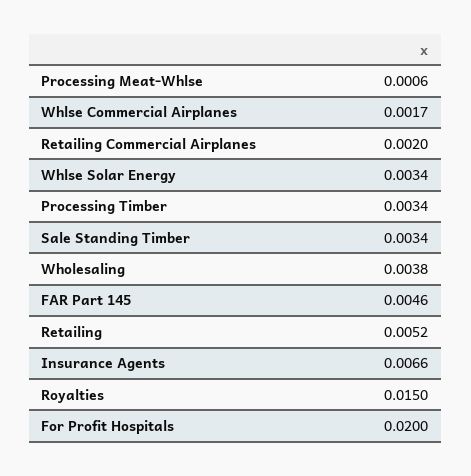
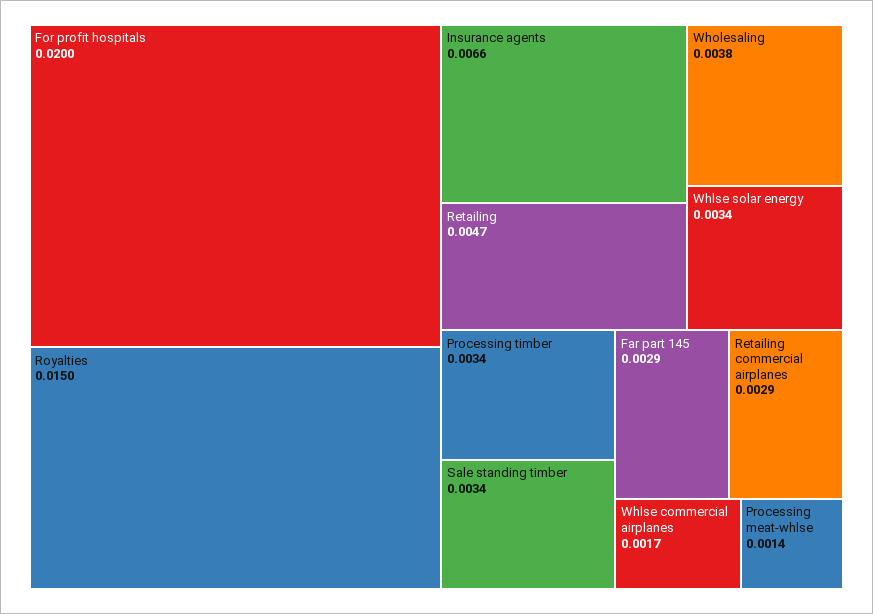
  {
-   "Processing Meat-Whlse": 0.0006,
+   "Processing Meat-Whlse": 0.0014,
    "Whlse Commercial Airplanes": 0.0017,
-   "Retailing Commercial Airplanes": 0.002,
+   "Retailing Commercial Airplanes": 0.0029,
    "Whlse Solar Energy": 0.0034,
    "Processing Timber": 0.0034,
    "Sale Standing Timber": 0.0034,
    "Wholesaling": 0.0038,
-   "FAR Part 145": 0.0046,
+   "FAR Part 145": 0.0029,
-   "Retailing": 0.0052,
+   "Retailing": 0.0047,
    "Insurance Agents": 0.0066,
    "Royalties": 0.015,
    "For Profit Hospitals": 0.02
  }

